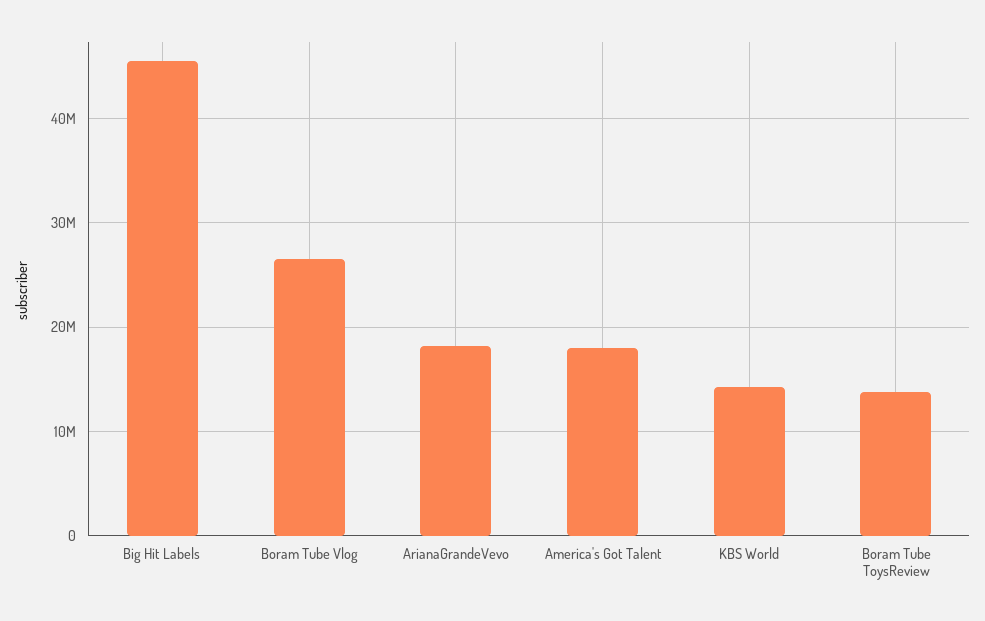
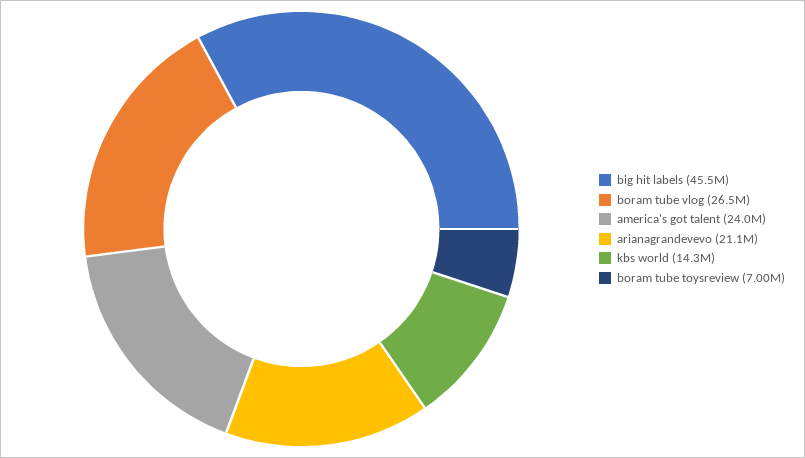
  {
    "Big Hit Labels": 45500000,
    "Boram Tube Vlog": 26500000,
-   "ArianaGrandeVevo": 18000000,
+   "ArianaGrandeVevo": 21100000,
-   "America's Got Talent": 18000000,
+   "America's Got Talent": 24000000,
    "KBS World": 14300000,
-   "Boram Tube ToysReview": 14000000
+   "Boram Tube ToysReview": 7000000
  }

